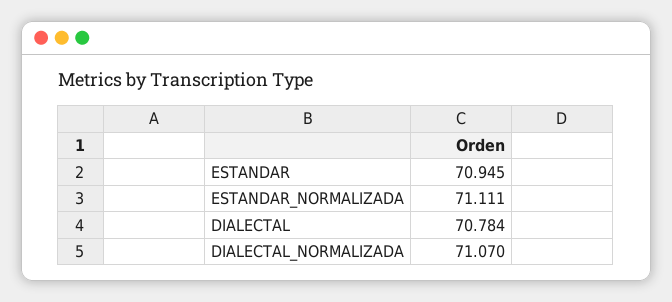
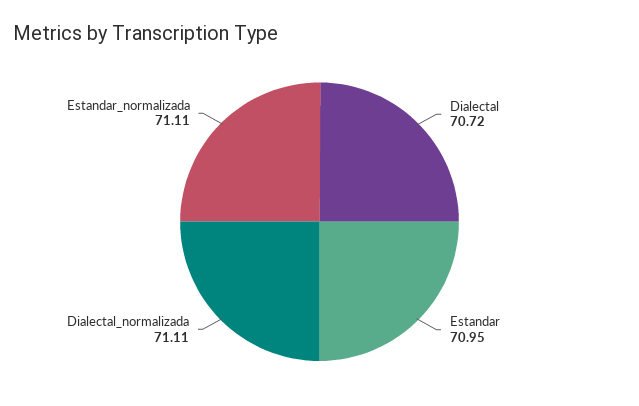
  {
    "ESTANDAR": 70.945,
    "ESTANDAR_NORMALIZADA": 71.111,
-   "DIALECTAL": 70.784,
+   "DIALECTAL": 70.72,
-   "DIALECTAL_NORMALIZADA": 71.07
+   "DIALECTAL_NORMALIZADA": 71.11
  }

